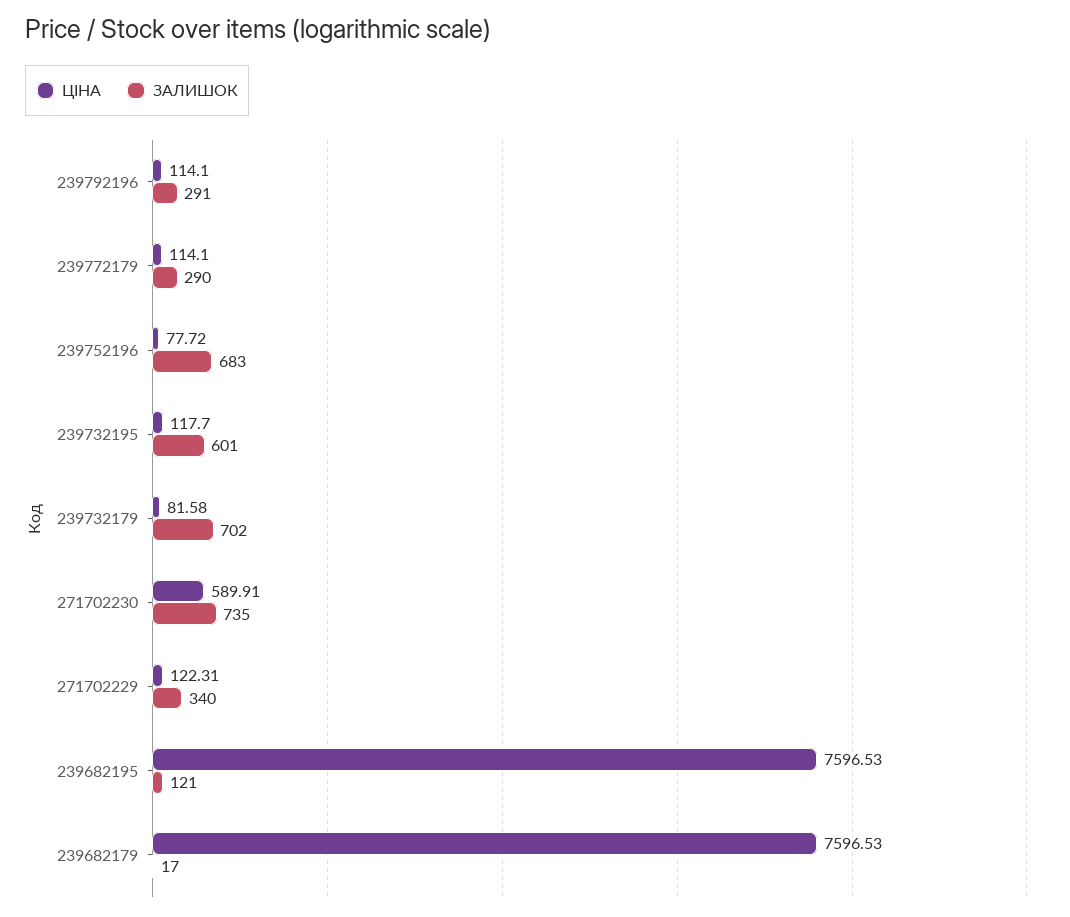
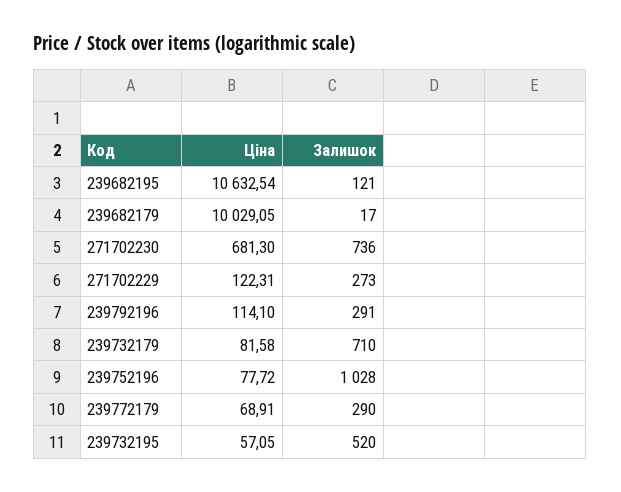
  {
    "ЦІНА": {
      "239792196": 114.1,
-     "239772179": 114.1,
+     "239772179": 68.91,
      "239752196": 77.72,
-     "239732195": 117.7,
+     "239732195": 57.05,
      "239732179": 81.58,
-     "271702230": 589.91,
+     "271702230": 681.3,
      "271702229": 122.31,
-     "239682195": 7596.53,
+     "239682195": 10632.54,
-     "239682179": 7596.53
+     "239682179": 10029.05
    },
    "ЗАЛИШОК": {
      "239792196": 291,
      "239772179": 290,
-     "239752196": 683,
+     "239752196": 1028,
-     "239732195": 601,
+     "239732195": 520,
-     "239732179": 702,
+     "239732179": 710,
-     "271702230": 735,
+     "271702230": 736,
-     "271702229": 340,
+     "271702229": 273,
      "239682195": 121,
      "239682179": 17
    }
  }

